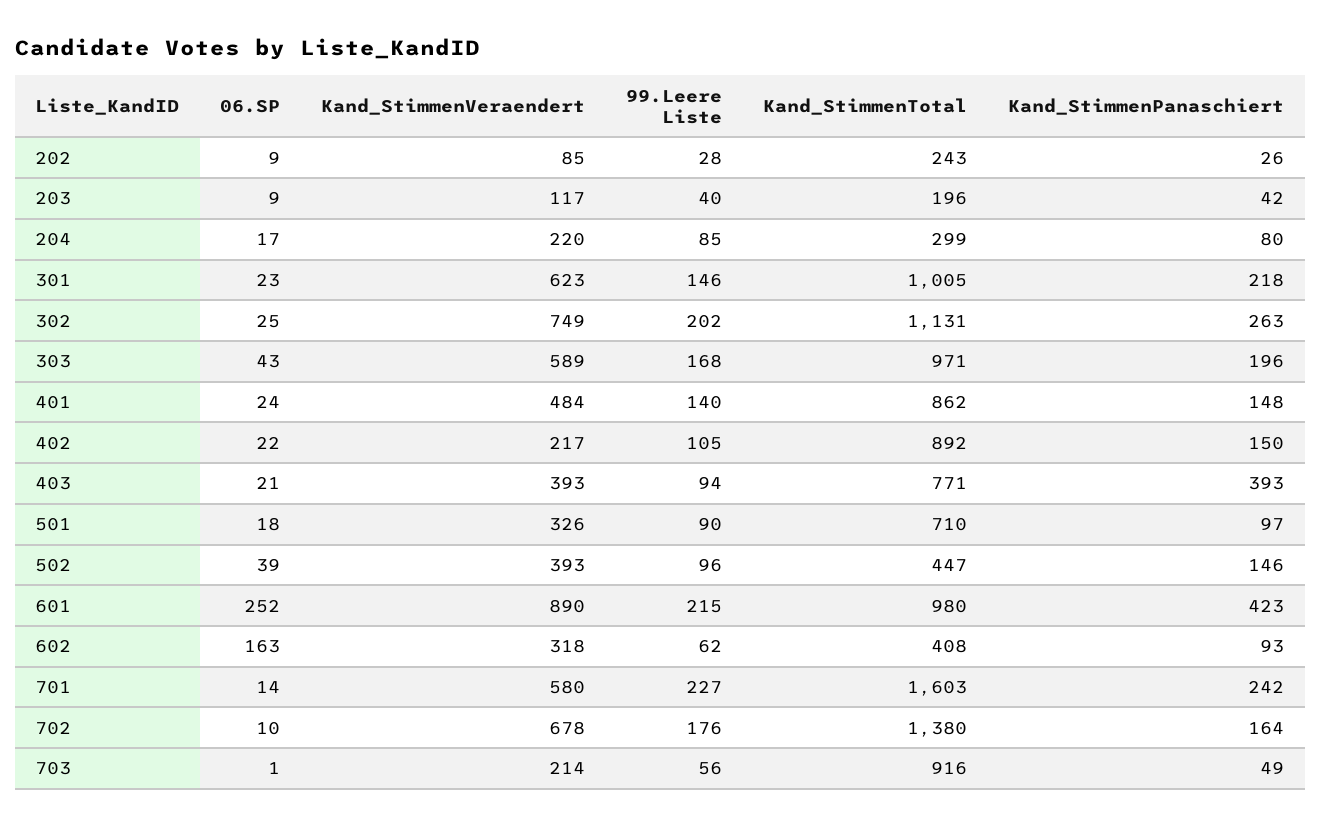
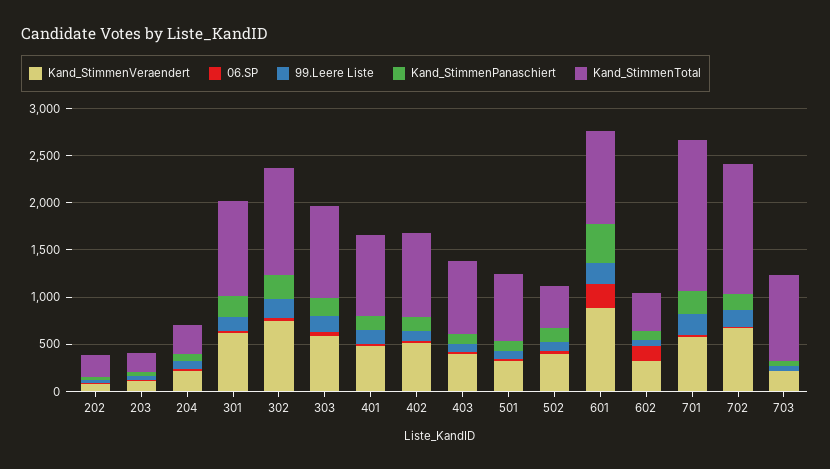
  {
    "06.SP": {
      "202": 9,
      "203": 9,
      "204": 17,
      "301": 23,
      "302": 25,
      "303": 43,
      "401": 24,
      "402": 22,
      "403": 21,
      "501": 18,
      "502": 39,
      "601": 252,
      "602": 163,
      "701": 14,
      "702": 10,
      "703": 1
    },
    "Kand_StimmenVeraendert": {
      "202": 85,
      "203": 117,
      "204": 220,
      "301": 623,
      "302": 749,
      "303": 589,
      "401": 484,
-     "402": 217,
+     "402": 500,
      "403": 393,
      "501": 326,
      "502": 393,
      "601": 890,
      "602": 318,
      "701": 580,
      "702": 678,
      "703": 214
    },
    "99.Leere Liste": {
      "202": 28,
      "203": 40,
      "204": 85,
      "301": 146,
      "302": 202,
      "303": 168,
      "401": 140,
      "402": 105,
      "403": 94,
      "501": 90,
      "502": 96,
      "601": 215,
      "602": 62,
      "701": 227,
      "702": 176,
      "703": 56
    },
    "Kand_StimmenTotal": {
      "202": 243,
      "203": 196,
      "204": 299,
      "301": 1005,
      "302": 1131,
      "303": 971,
      "401": 862,
      "402": 892,
      "403": 771,
      "501": 710,
      "502": 447,
      "601": 980,
      "602": 408,
      "701": 1603,
      "702": 1380,
      "703": 916
    },
    "Kand_StimmenPanaschiert": {
      "202": 26,
      "203": 42,
      "204": 80,
      "301": 218,
      "302": 263,
      "303": 196,
      "401": 148,
      "402": 150,
-     "403": 393,
+     "403": 100,
      "501": 97,
      "502": 146,
      "601": 423,
      "602": 93,
      "701": 242,
      "702": 164,
      "703": 49
    }
  }

